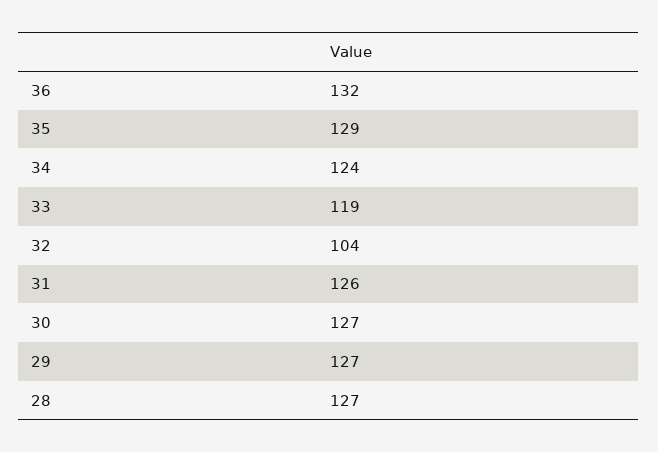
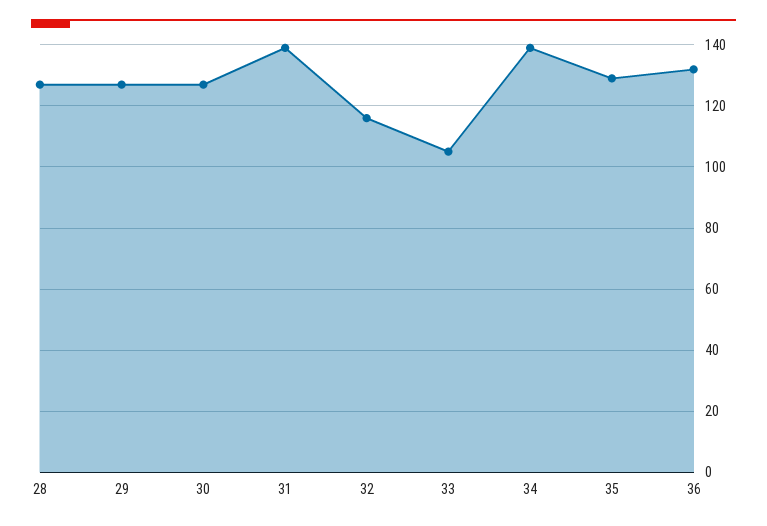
  {
    "36": 132,
    "35": 129,
-   "34": 124,
+   "34": 140,
-   "33": 119,
+   "33": 105,
-   "32": 104,
+   "32": 115,
-   "31": 126,
+   "31": 140,
    "30": 127,
    "29": 127,
    "28": 127
  }

